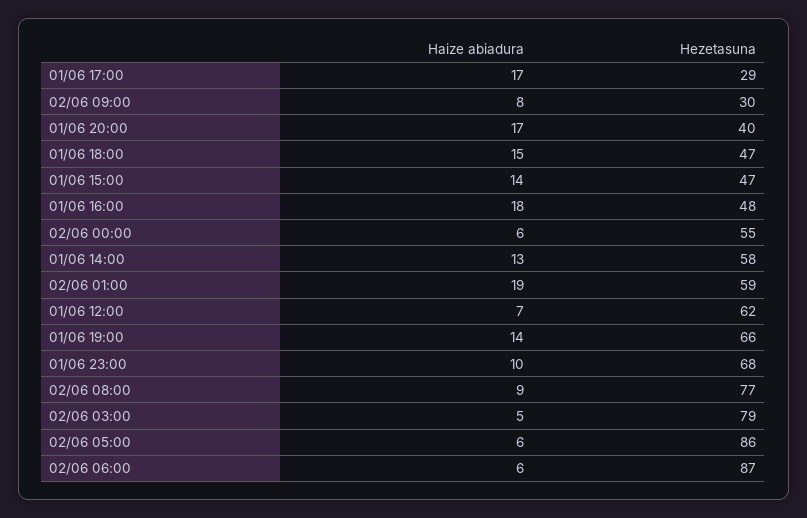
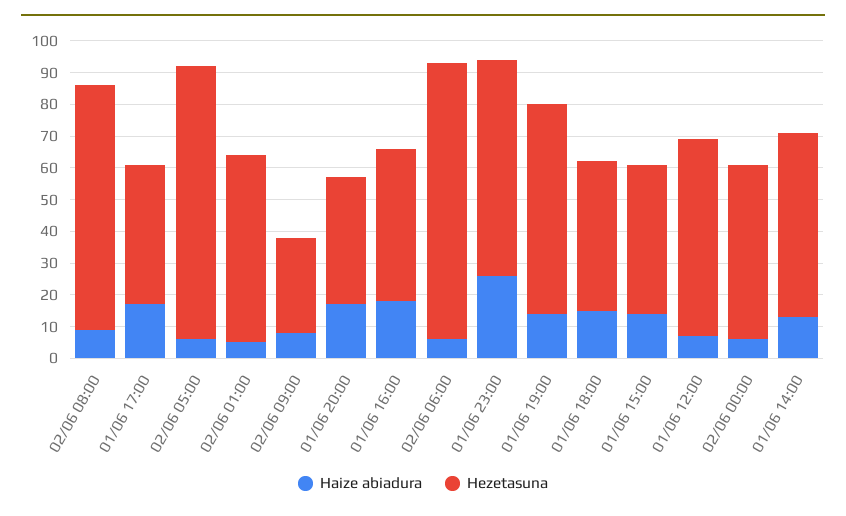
  {
    "Haize abiadura": {
      "01/06 17:00": 17,
      "02/06 09:00": 8,
      "01/06 20:00": 17,
      "01/06 18:00": 15,
      "01/06 15:00": 14,
      "01/06 16:00": 18,
      "02/06 00:00": 6,
      "01/06 14:00": 13,
-     "02/06 01:00": 19,
+     "02/06 01:00": 5,
      "01/06 12:00": 7,
      "01/06 19:00": 14,
-     "01/06 23:00": 10,
+     "01/06 23:00": 25,
      "02/06 08:00": 9,
-     "02/06 03:00": 5,
      "02/06 05:00": 6,
      "02/06 06:00": 6
    },
    "Hezetasuna": {
-     "01/06 17:00": 29,
+     "01/06 17:00": 45,
      "02/06 09:00": 30,
      "01/06 20:00": 40,
      "01/06 18:00": 47,
      "01/06 15:00": 47,
      "01/06 16:00": 48,
      "02/06 00:00": 55,
      "01/06 14:00": 58,
      "02/06 01:00": 59,
      "01/06 12:00": 62,
      "01/06 19:00": 66,
      "01/06 23:00": 68,
      "02/06 08:00": 77,
-     "02/06 03:00": 79,
      "02/06 05:00": 86,
      "02/06 06:00": 87
    }
  }

